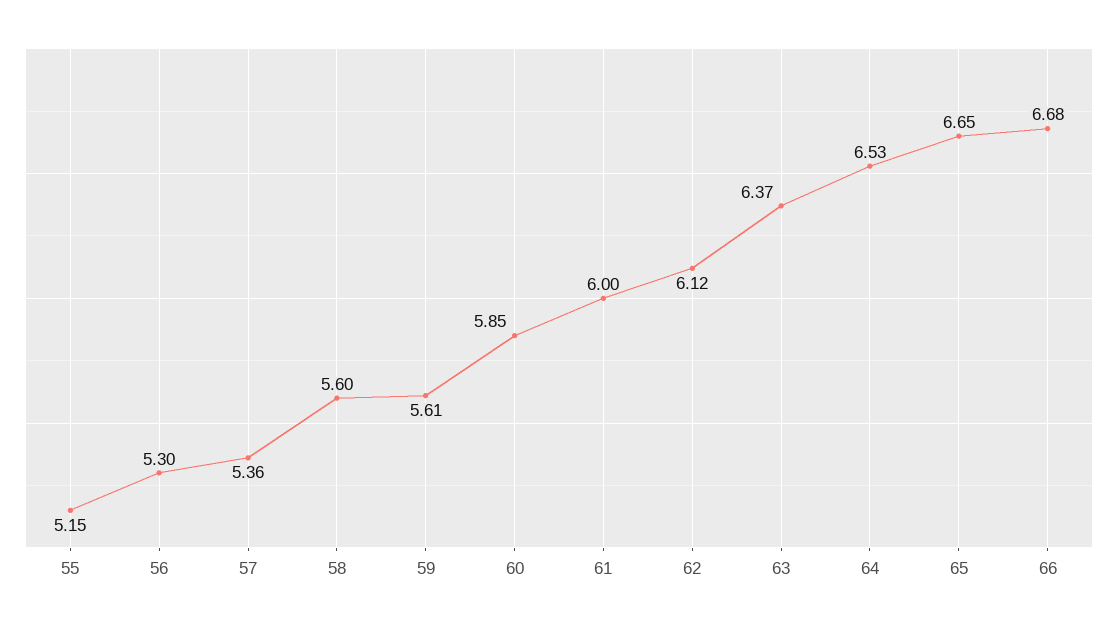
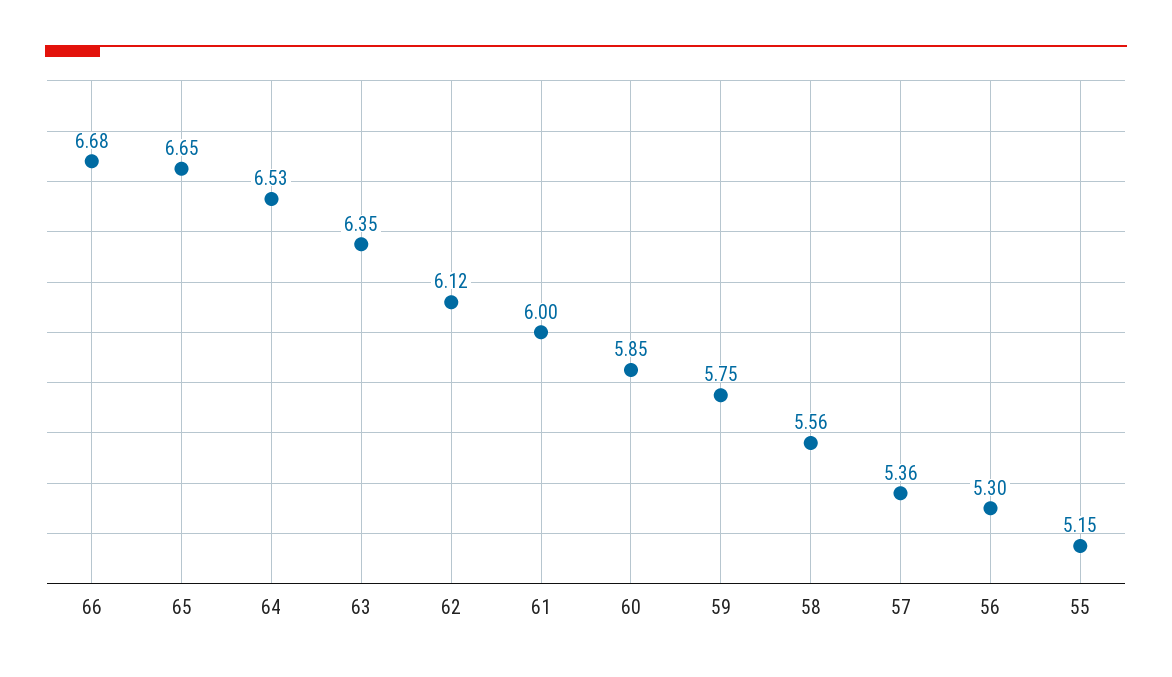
  {
    "55": 5.15,
    "56": 5.3,
    "57": 5.36,
-   "58": 5.6,
+   "58": 5.56,
-   "59": 5.61,
+   "59": 5.75,
    "60": 5.85,
    "61": 6,
    "62": 6.12,
-   "63": 6.37,
+   "63": 6.35,
    "64": 6.53,
    "65": 6.65,
    "66": 6.68
  }

